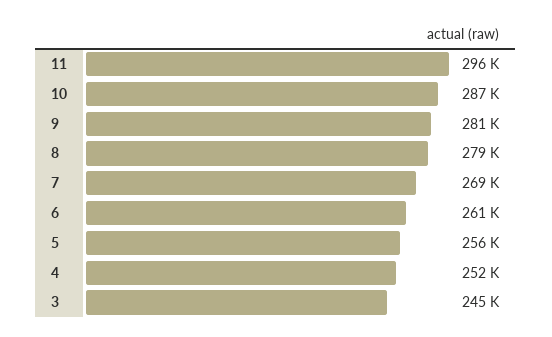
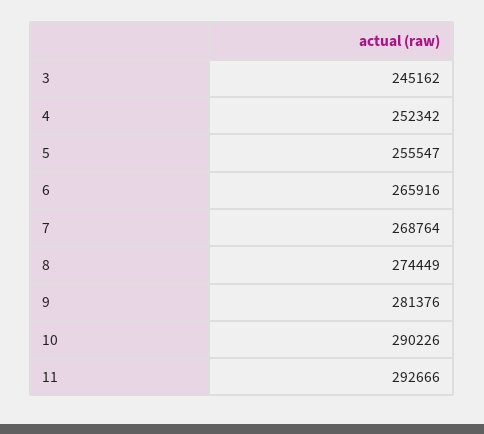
  {
-   "11": 296000,
+   "11": 292666,
-   "10": 287000,
+   "10": 290226,
    "9": 281376,
-   "8": 279000,
+   "8": 274449,
    "7": 268764,
-   "6": 261000,
+   "6": 265916,
    "5": 255547,
    "4": 252342,
    "3": 245162
  }

